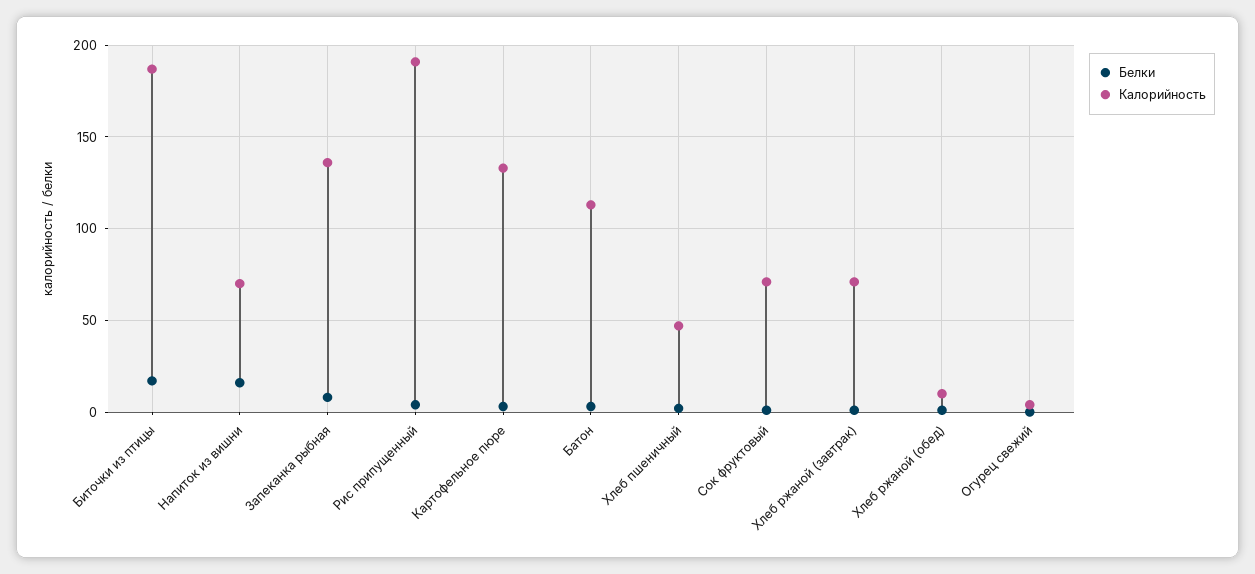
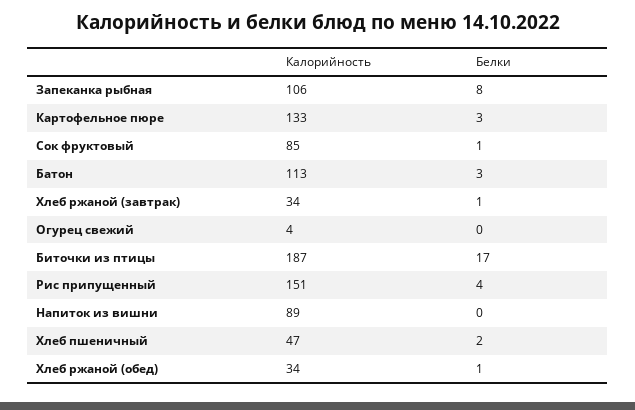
  {
    "Белки": {
      "Биточки из птицы": 17,
-     "Напиток из вишни": 15,
+     "Напиток из вишни": 0,
      "Запеканка рыбная": 8,
      "Рис припущенный": 4,
      "Картофельное пюре": 3,
      "Батон": 3,
      "Хлеб пшеничный": 2,
      "Сок фруктовый": 1,
      "Хлеб ржаной (завтрак)": 1,
      "Хлеб ржаной (обед)": 1,
      "Огурец свежий": 0
    },
    "Калорийность": {
      "Биточки из птицы": 187,
-     "Напиток из вишни": 70,
+     "Напиток из вишни": 89,
-     "Запеканка рыбная": 135,
+     "Запеканка рыбная": 106,
-     "Рис припущенный": 190,
+     "Рис припущенный": 151,
      "Картофельное пюре": 133,
      "Батон": 113,
      "Хлеб пшеничный": 47,
-     "Сок фруктовый": 70,
+     "Сок фруктовый": 85,
-     "Хлеб ржаной (завтрак)": 70,
+     "Хлеб ржаной (завтрак)": 34,
-     "Хлеб ржаной (обед)": 10,
+     "Хлеб ржаной (обед)": 34,
      "Огурец свежий": 4
    }
  }

